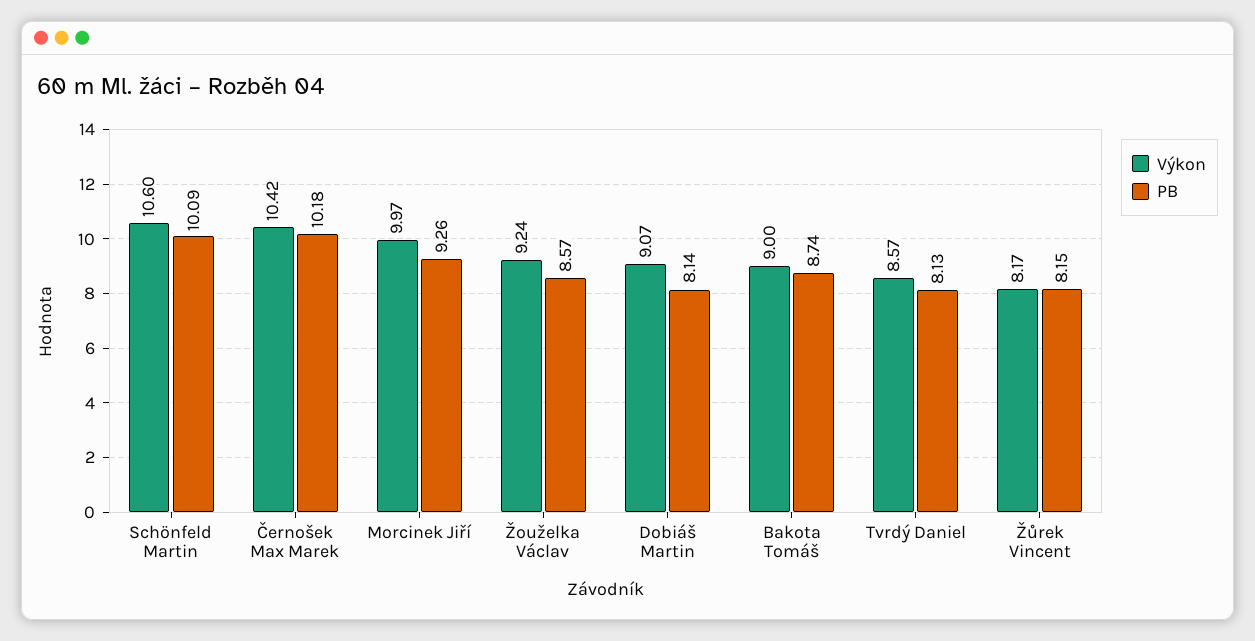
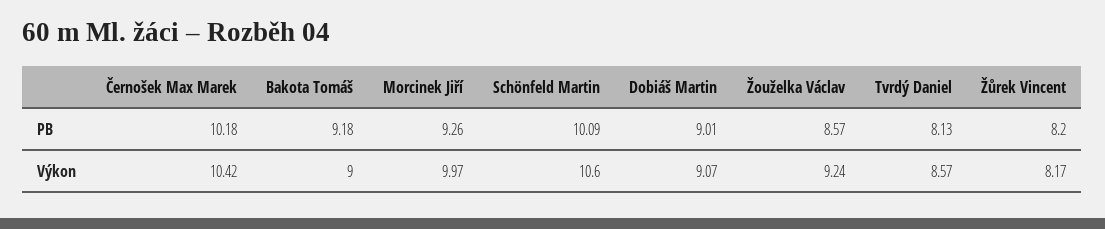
  {
    "Výkon": {
      "Schönfeld Martin": 10.6,
      "Černošek Max Marek": 10.42,
      "Morcinek Jiří": 9.97,
      "Žouželka Václav": 9.24,
      "Dobiáš Martin": 9.07,
      "Bakota Tomáš": 9,
      "Tvrdý Daniel": 8.57,
      "Žůrek Vincent": 8.17
    },
    "PB": {
      "Schönfeld Martin": 10.09,
      "Černošek Max Marek": 10.18,
      "Morcinek Jiří": 9.26,
      "Žouželka Václav": 8.57,
-     "Dobiáš Martin": 8.14,
+     "Dobiáš Martin": 9.01,
-     "Bakota Tomáš": 8.74,
+     "Bakota Tomáš": 9.18,
      "Tvrdý Daniel": 8.13,
-     "Žůrek Vincent": 8.15
+     "Žůrek Vincent": 8.2
    }
  }

